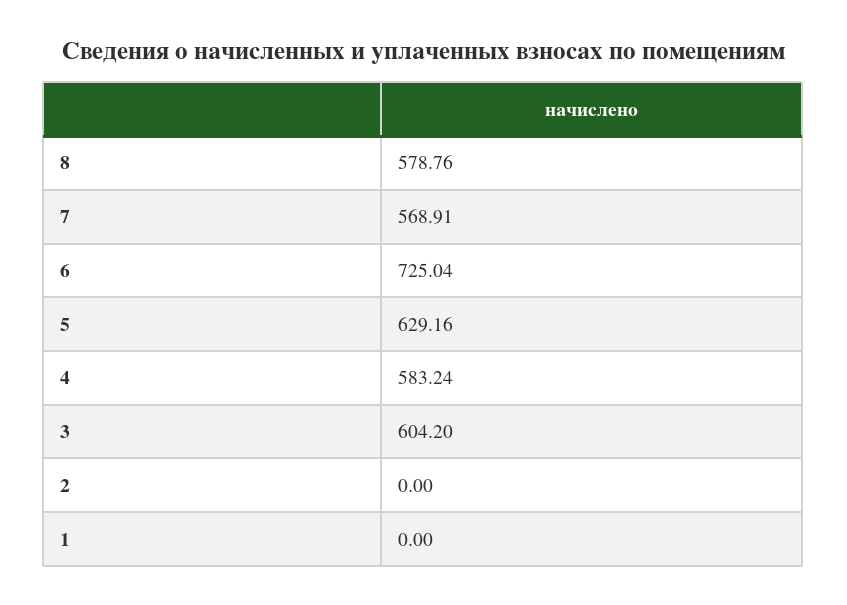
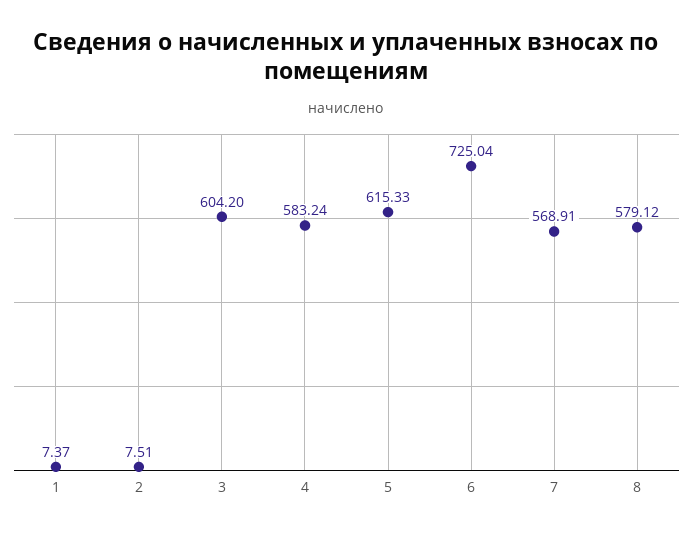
  {
-   "8": 578.76,
+   "8": 579.12,
    "7": 568.91,
    "6": 725.04,
-   "5": 629.16,
+   "5": 615.33,
    "4": 583.24,
    "3": 604.2,
-   "2": 0,
+   "2": 7.51,
-   "1": 0
+   "1": 7.37
  }

